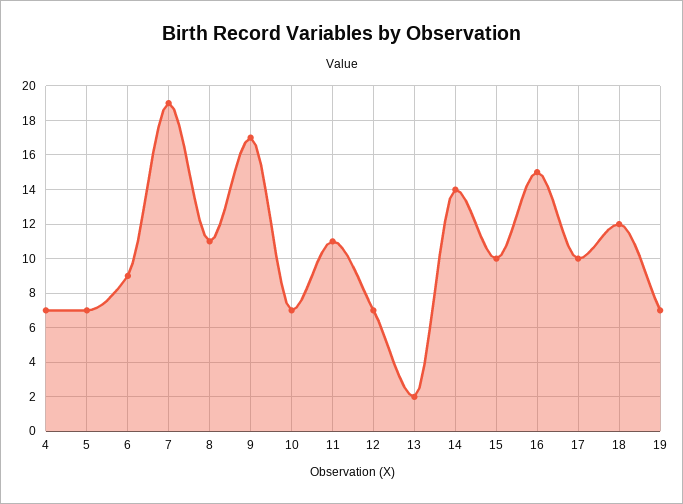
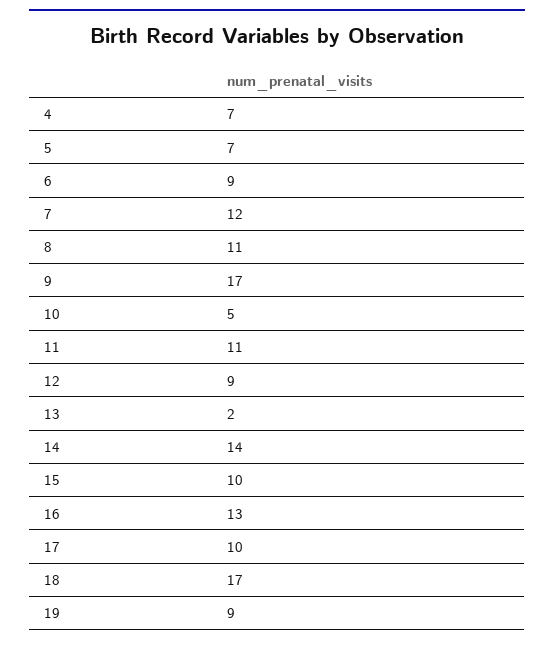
  {
    "4": 7,
    "5": 7,
    "6": 9,
-   "7": 19,
+   "7": 12,
    "8": 11,
    "9": 17,
-   "10": 7,
+   "10": 5,
    "11": 11,
-   "12": 7,
+   "12": 9,
    "13": 2,
    "14": 14,
    "15": 10,
-   "16": 15,
+   "16": 13,
    "17": 10,
-   "18": 12,
+   "18": 17,
-   "19": 7
+   "19": 9
  }

